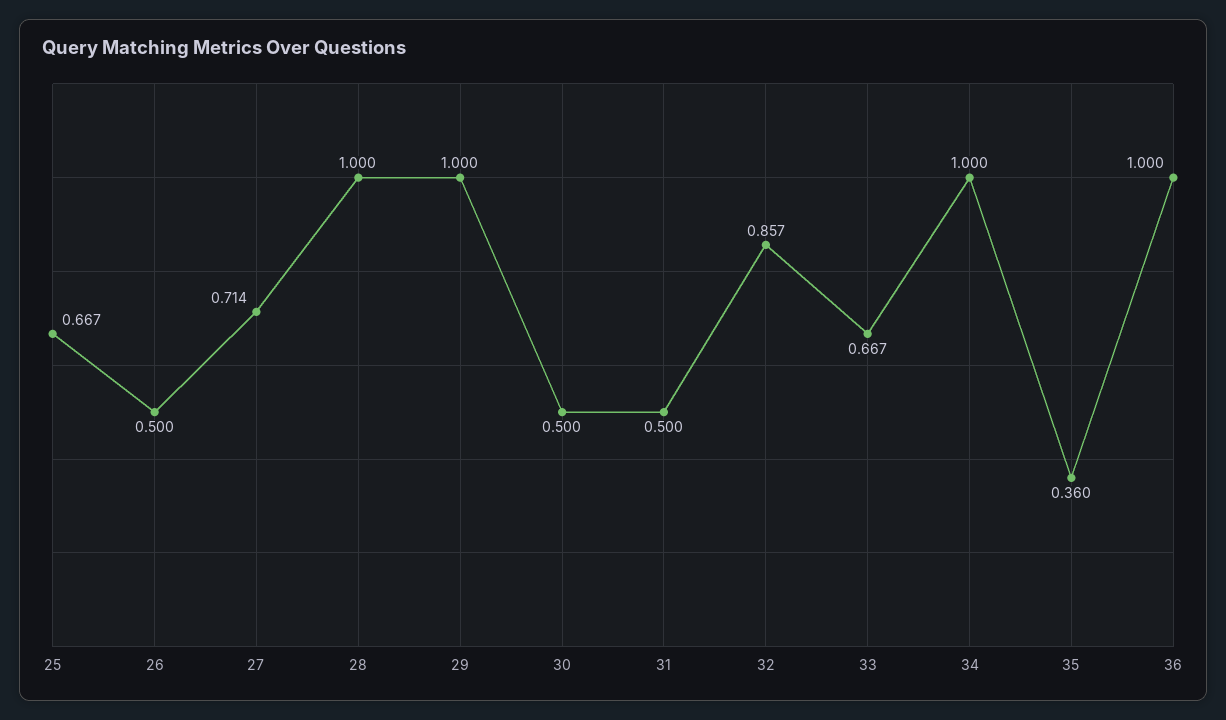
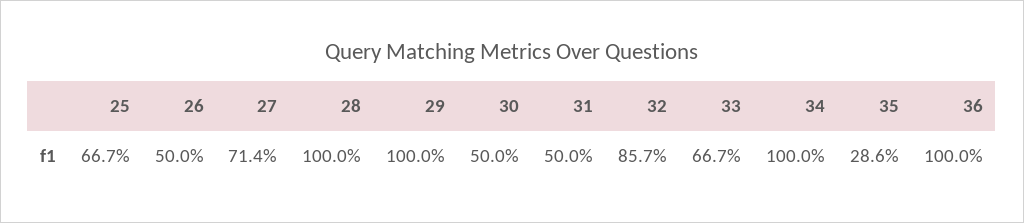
  {
    "25": 0.667,
    "26": 0.5,
    "27": 0.714,
    "28": 1,
    "29": 1,
    "30": 0.5,
    "31": 0.5,
    "32": 0.857,
    "33": 0.667,
    "34": 1,
-   "35": 0.36,
+   "35": 0.286,
    "36": 1
  }

